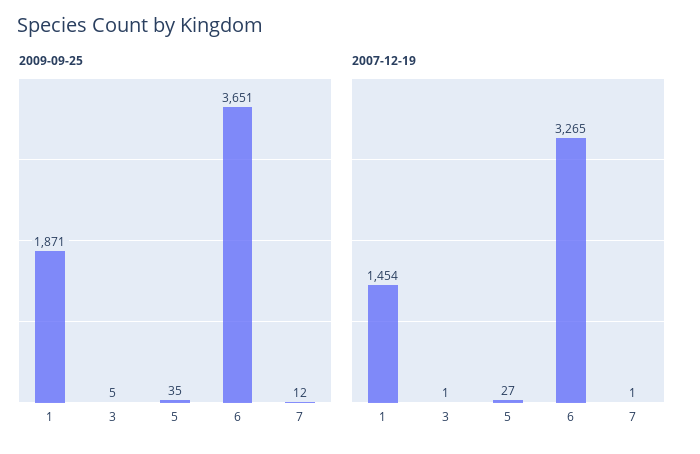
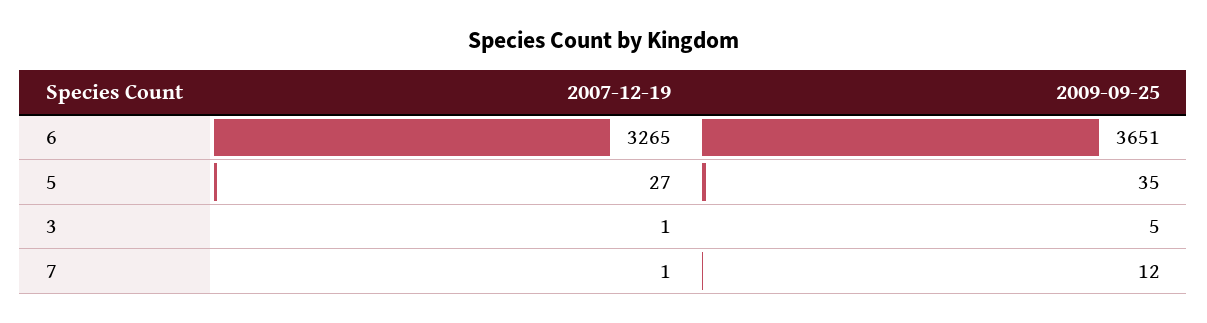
  {
    "2009-09-25": {
-     "1": 1871,
      "3": 5,
      "5": 35,
      "6": 3651,
      "7": 12
    },
    "2007-12-19": {
-     "1": 1454,
      "3": 1,
      "5": 27,
      "6": 3265,
      "7": 1
    }
  }

